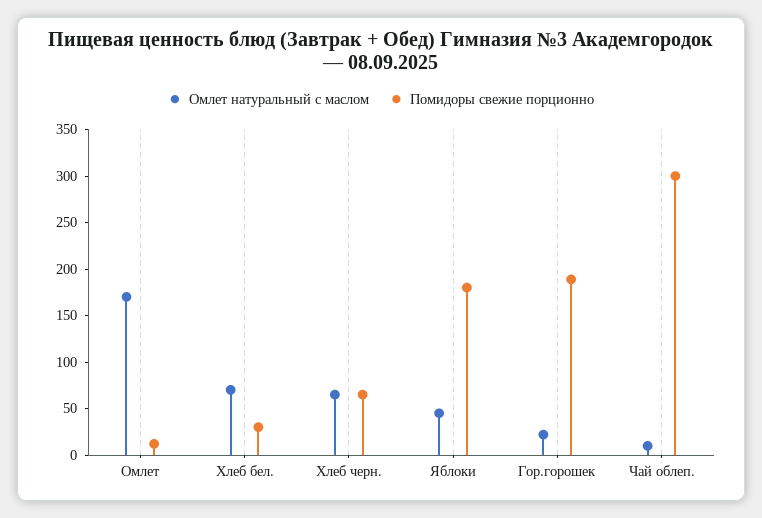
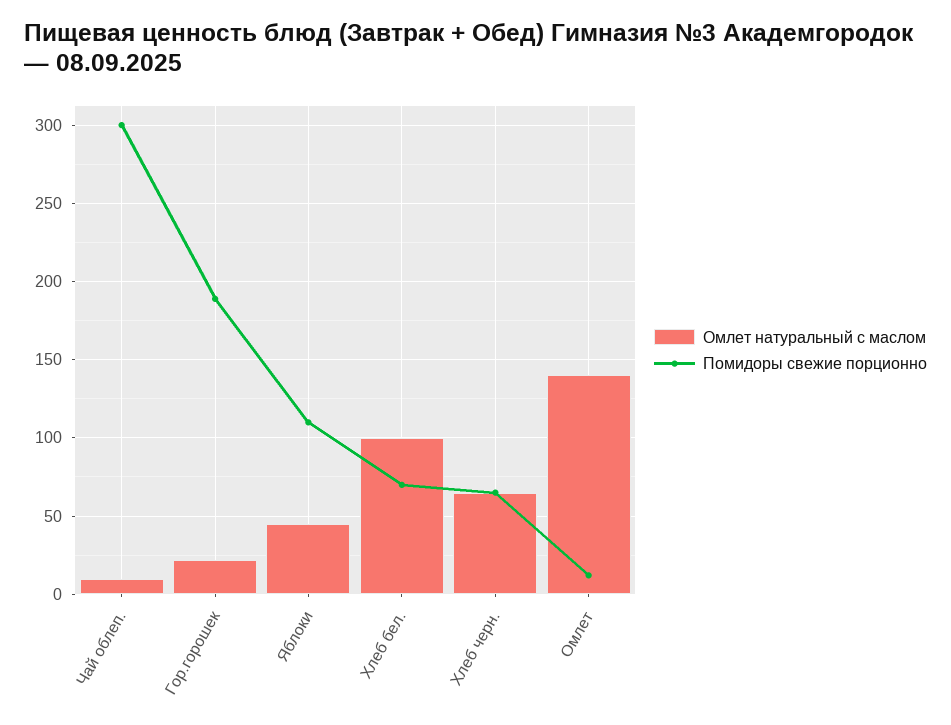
  {
    "Омлет натуральный с маслом": {
-     "Омлет": 170,
+     "Омлет": 140,
-     "Хлеб бел.": 70,
+     "Хлеб бел.": 100,
      "Хлеб черн.": 65,
      "Яблоки": 45,
      "Гор.горошек": 20,
      "Чай облеп.": 10
    },
    "Помидоры свежие порционно": {
      "Омлет": 10,
-     "Хлеб бел.": 30,
+     "Хлеб бел.": 70,
      "Хлеб черн.": 65,
-     "Яблоки": 180,
+     "Яблоки": 110,
      "Гор.горошек": 190,
      "Чай облеп.": 300
    }
  }

